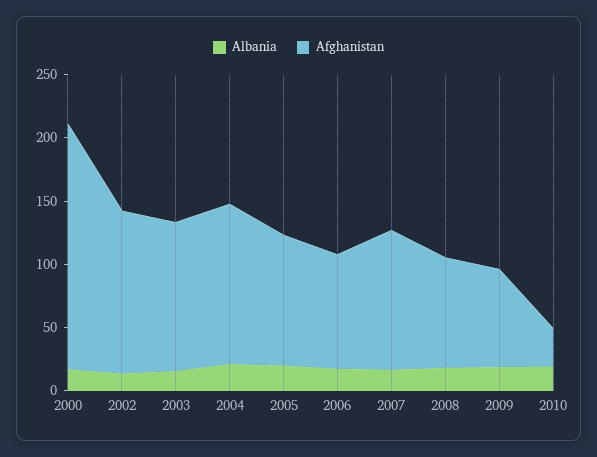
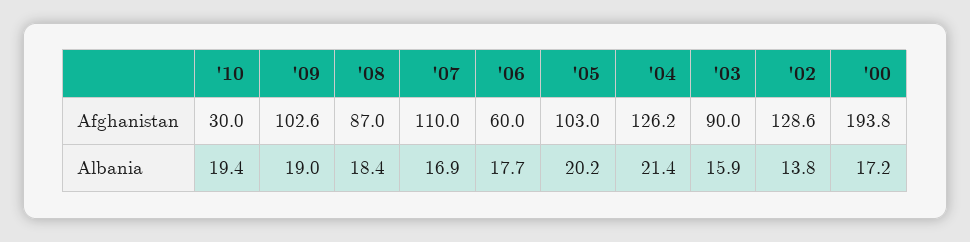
  {
    "Albania": {
      "2000": 17.2,
      "2002": 13.8,
      "2003": 15.9,
      "2004": 21.4,
      "2005": 20.2,
      "2006": 17.7,
      "2007": 16.9,
      "2008": 18.4,
      "2009": 19,
      "2010": 19.4
    },
    "Afghanistan": {
      "2000": 193.8,
      "2002": 128.6,
-     "2003": 120,
+     "2003": 90,
      "2004": 126.2,
      "2005": 103,
-     "2006": 90,
+     "2006": 60,
      "2007": 110,
      "2008": 87,
-     "2009": 80,
+     "2009": 102.6,
      "2010": 30
    }
  }

